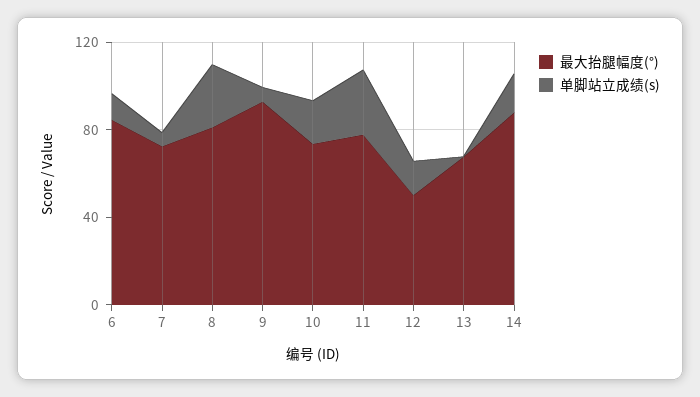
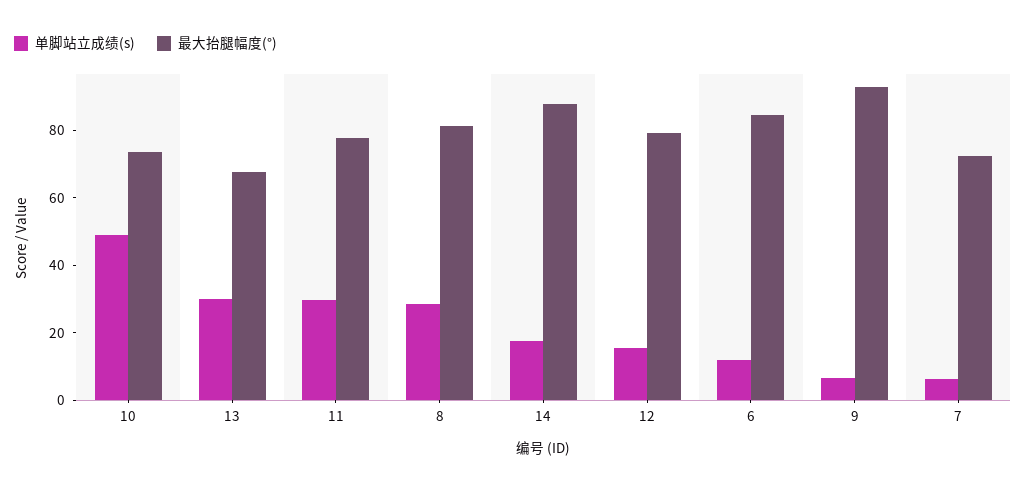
  {
    "最大抬腿幅度(°)": {
      "6": 85,
      "7": 75,
      "8": 80,
      "9": 95,
      "10": 75,
      "11": 80,
-     "12": 50,
+     "12": 80,
      "13": 70,
      "14": 90
    },
    "单脚站立成绩(s)": {
      "6": 10,
      "7": 5,
      "8": 30,
      "9": 5,
-     "10": 20,
+     "10": 50,
      "11": 30,
      "12": 15,
-     "13": 0,
+     "13": 30,
      "14": 20
    }
  }

